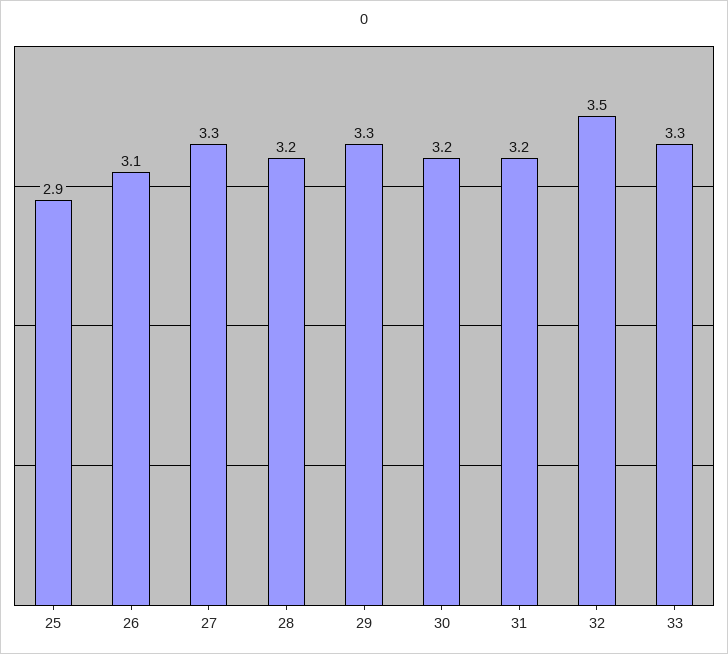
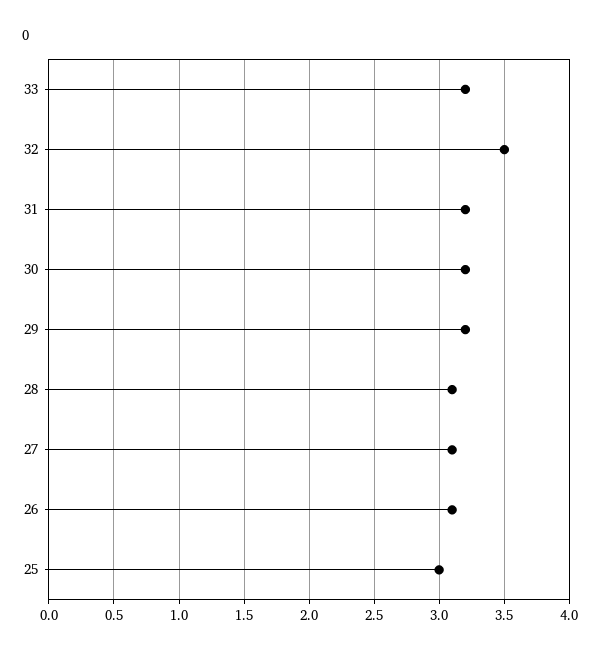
  {
-   "25": 2.9,
+   "25": 3,
    "26": 3.1,
-   "27": 3.3,
+   "27": 3.1,
-   "28": 3.2,
+   "28": 3.1,
-   "29": 3.3,
+   "29": 3.2,
    "30": 3.2,
    "31": 3.2,
    "32": 3.5,
-   "33": 3.3
+   "33": 3.2
  }

